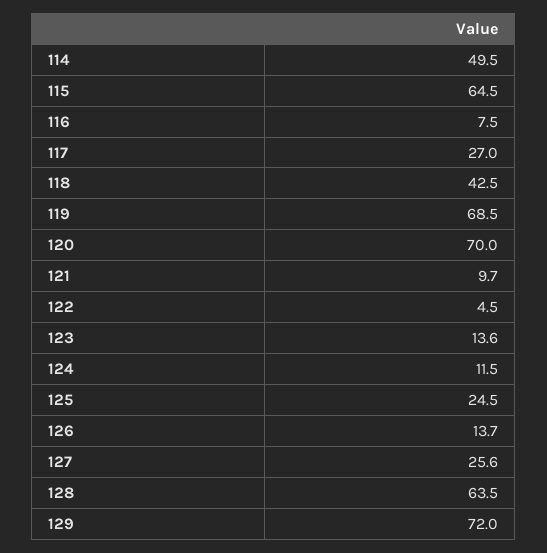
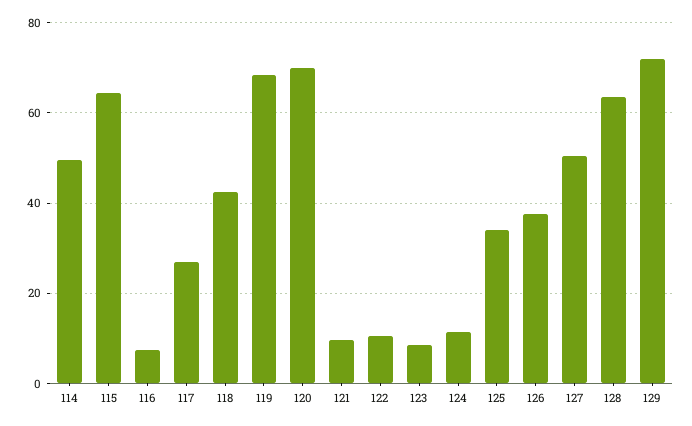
  {
    "114": 49.5,
    "115": 64.5,
    "116": 7.5,
    "117": 27,
    "118": 42.5,
    "119": 68.5,
    "120": 70,
    "121": 9.7,
-   "122": 4.5,
+   "122": 10,
-   "123": 13.6,
+   "123": 8,
    "124": 11.5,
-   "125": 24.5,
+   "125": 34,
-   "126": 13.7,
+   "126": 38,
-   "127": 25.6,
+   "127": 50,
    "128": 63.5,
    "129": 72
  }

